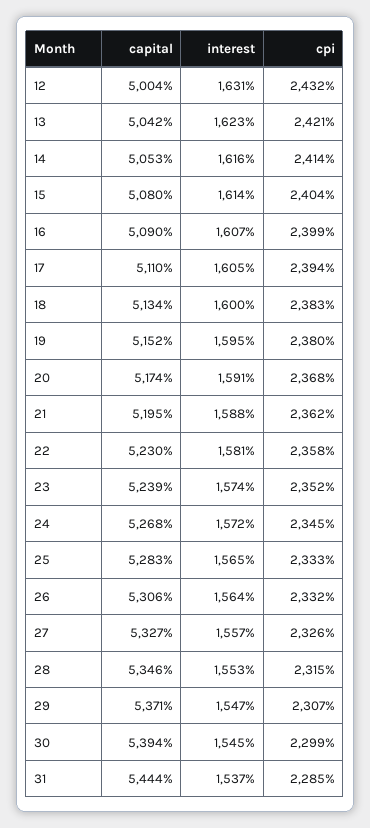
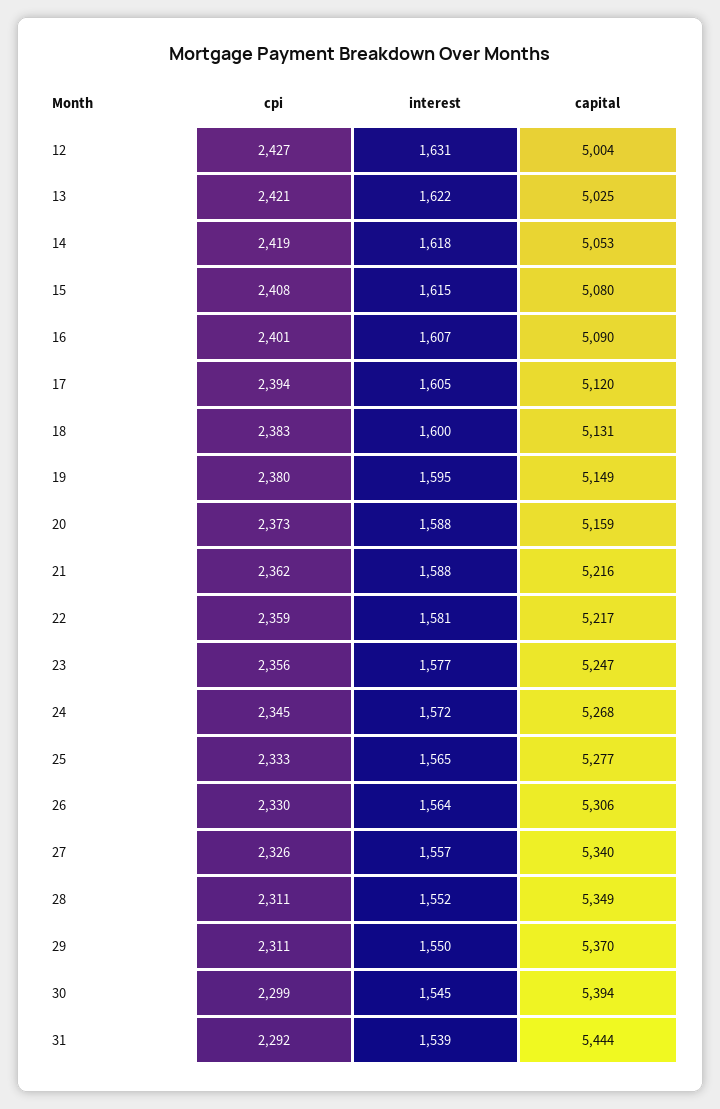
  {
    "capital": {
      "12": 5004,
-     "13": 5042,
+     "13": 5025,
      "14": 5053,
      "15": 5080,
      "16": 5090,
-     "17": 5110,
+     "17": 5120,
-     "18": 5134,
+     "18": 5131,
-     "19": 5152,
+     "19": 5149,
-     "20": 5174,
+     "20": 5159,
-     "21": 5195,
+     "21": 5216,
-     "22": 5230,
+     "22": 5217,
-     "23": 5239,
+     "23": 5247,
      "24": 5268,
-     "25": 5283,
+     "25": 5277,
      "26": 5306,
-     "27": 5327,
+     "27": 5340,
-     "28": 5346,
+     "28": 5349,
-     "29": 5371,
+     "29": 5370,
      "30": 5394,
      "31": 5444
    },
    "interest": {
      "12": 1631,
-     "13": 1623,
+     "13": 1622,
-     "14": 1616,
+     "14": 1618,
-     "15": 1614,
+     "15": 1615,
      "16": 1607,
      "17": 1605,
      "18": 1600,
      "19": 1595,
-     "20": 1591,
+     "20": 1588,
      "21": 1588,
      "22": 1581,
-     "23": 1574,
+     "23": 1577,
      "24": 1572,
      "25": 1565,
      "26": 1564,
      "27": 1557,
-     "28": 1553,
+     "28": 1552,
-     "29": 1547,
+     "29": 1550,
      "30": 1545,
-     "31": 1537
+     "31": 1539
    },
    "cpi": {
-     "12": 2432,
+     "12": 2427,
      "13": 2421,
-     "14": 2414,
+     "14": 2419,
-     "15": 2404,
+     "15": 2408,
-     "16": 2399,
+     "16": 2401,
      "17": 2394,
      "18": 2383,
      "19": 2380,
-     "20": 2368,
+     "20": 2373,
      "21": 2362,
-     "22": 2358,
+     "22": 2359,
-     "23": 2352,
+     "23": 2356,
      "24": 2345,
      "25": 2333,
-     "26": 2332,
+     "26": 2330,
      "27": 2326,
-     "28": 2315,
+     "28": 2311,
-     "29": 2307,
+     "29": 2311,
      "30": 2299,
-     "31": 2285
+     "31": 2292
    }
  }

